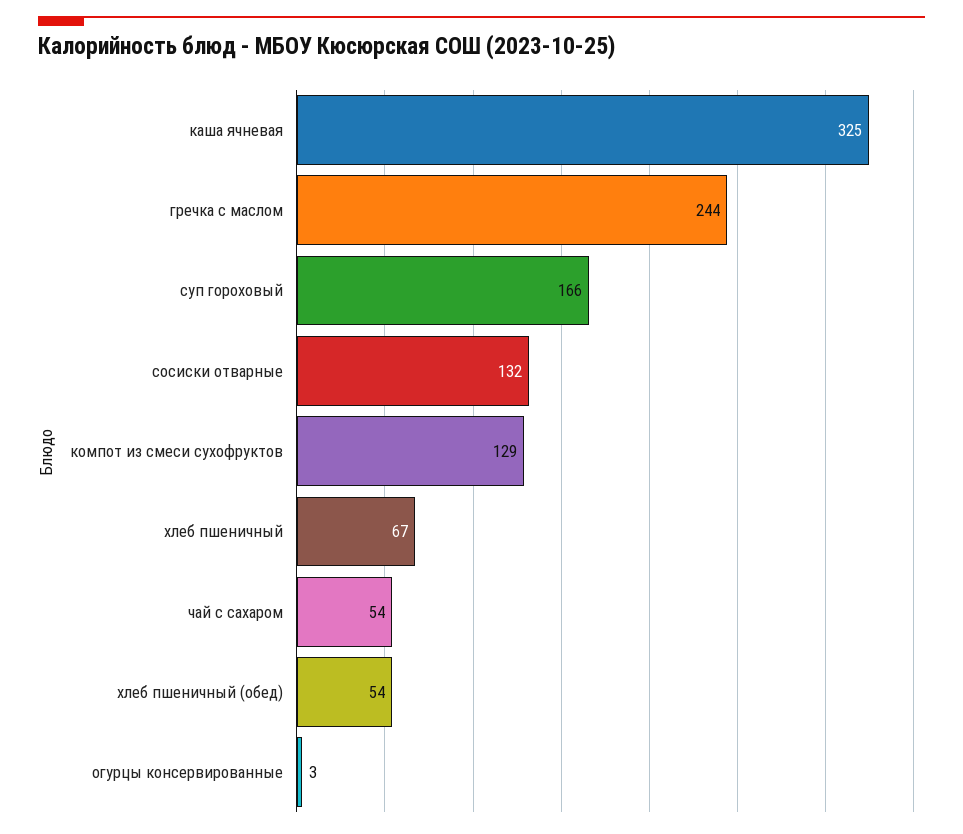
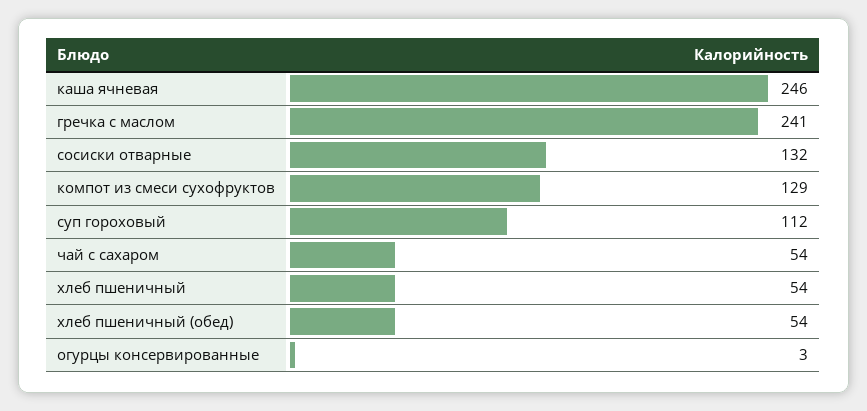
  {
-   "каша ячневая": 325,
+   "каша ячневая": 246,
-   "гречка с маслом": 244,
+   "гречка с маслом": 241,
-   "суп гороховый": 166,
+   "суп гороховый": 112,
    "сосиски отварные": 132,
    "компот из смеси сухофруктов": 129,
-   "хлеб пшеничный": 67,
+   "хлеб пшеничный": 54,
    "чай с сахаром": 54,
    "хлеб пшеничный (обед)": 54,
    "огурцы консервированные": 3
  }

